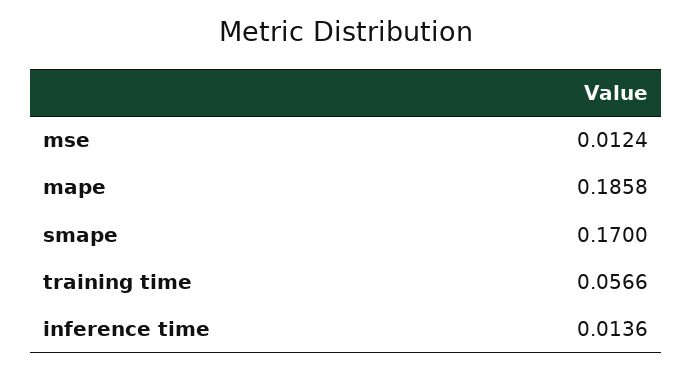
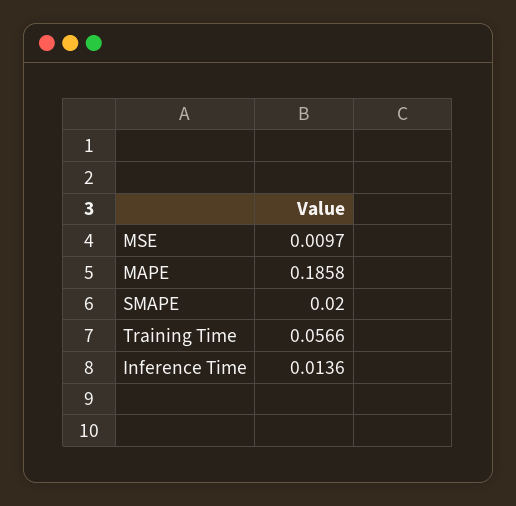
  {
-   "mse": 0.0124,
+   "mse": 0.0097,
    "mape": 0.1858,
-   "smape": 0.17,
+   "smape": 0.02,
    "training time": 0.0566,
    "inference time": 0.0136
  }

